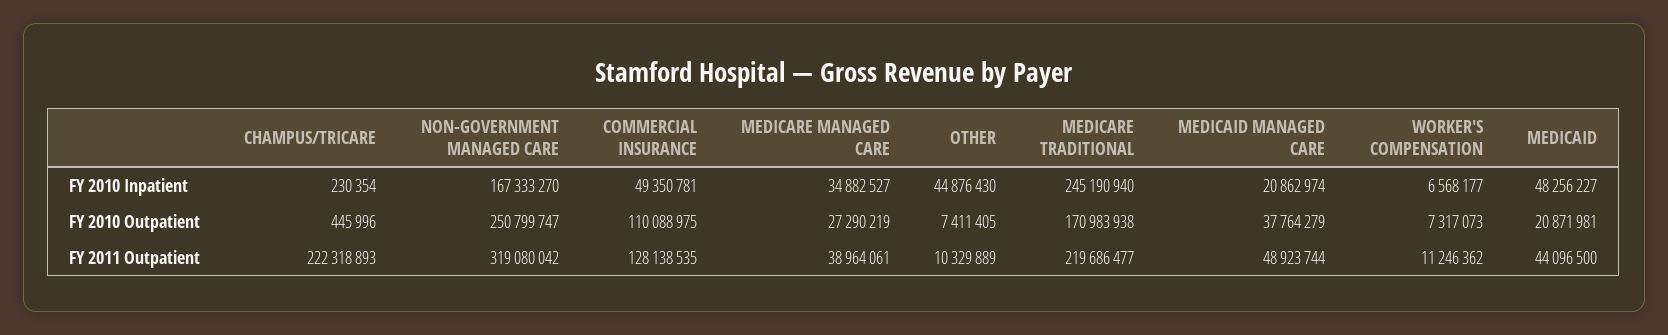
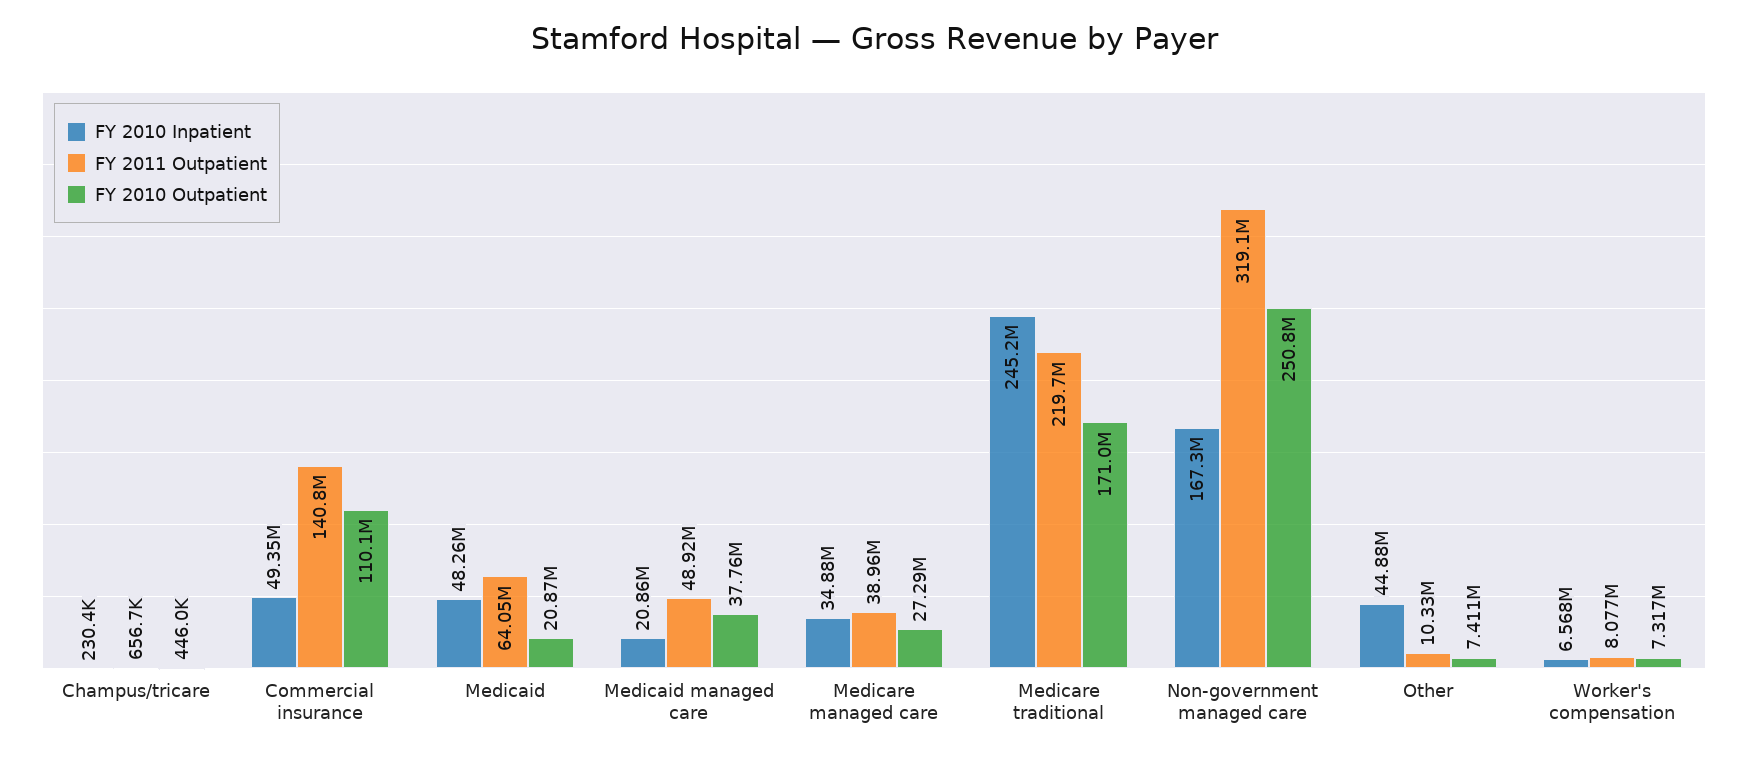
  {
    "FY 2010 Inpatient": {
      "CHAMPUS/TRICARE": 230354,
      "NON-GOVERNMENT MANAGED CARE": 167333270,
      "COMMERCIAL INSURANCE": 49350781,
      "MEDICARE MANAGED CARE": 34882527,
      "OTHER": 44876430,
      "MEDICARE TRADITIONAL": 245190940,
      "MEDICAID MANAGED CARE": 20862974,
      "WORKER'S COMPENSATION": 6568177,
      "MEDICAID": 48256227
    },
    "FY 2010 Outpatient": {
      "CHAMPUS/TRICARE": 445996,
      "NON-GOVERNMENT MANAGED CARE": 250799747,
      "COMMERCIAL INSURANCE": 110088975,
      "MEDICARE MANAGED CARE": 27290219,
      "OTHER": 7411405,
      "MEDICARE TRADITIONAL": 170983938,
      "MEDICAID MANAGED CARE": 37764279,
      "WORKER'S COMPENSATION": 7317073,
      "MEDICAID": 20871981
    },
    "FY 2011 Outpatient": {
-     "CHAMPUS/TRICARE": 222318893,
+     "CHAMPUS/TRICARE": 656700,
      "NON-GOVERNMENT MANAGED CARE": 319080042,
-     "COMMERCIAL INSURANCE": 128138535,
+     "COMMERCIAL INSURANCE": 140800000,
      "MEDICARE MANAGED CARE": 38964061,
      "OTHER": 10329889,
      "MEDICARE TRADITIONAL": 219686477,
      "MEDICAID MANAGED CARE": 48923744,
-     "WORKER'S COMPENSATION": 11246362,
+     "WORKER'S COMPENSATION": 8077000,
-     "MEDICAID": 44096500
+     "MEDICAID": 64050000
    }
  }

